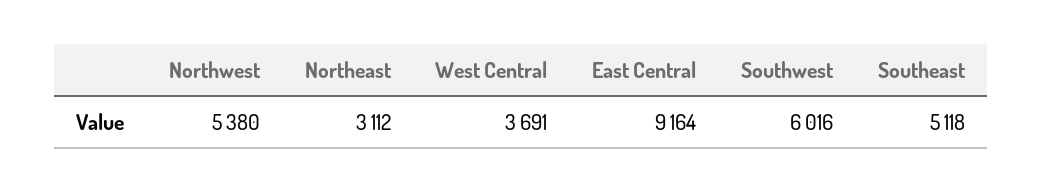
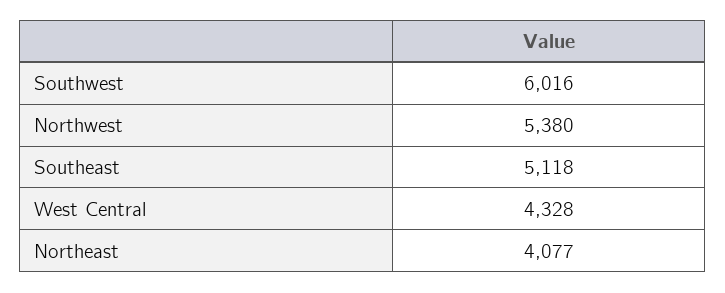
  {
    "Northwest": 5380,
-   "Northeast": 3112,
+   "Northeast": 4077,
-   "West Central": 3691,
+   "West Central": 4328,
-   "East Central": 9164,
    "Southwest": 6016,
    "Southeast": 5118
  }

